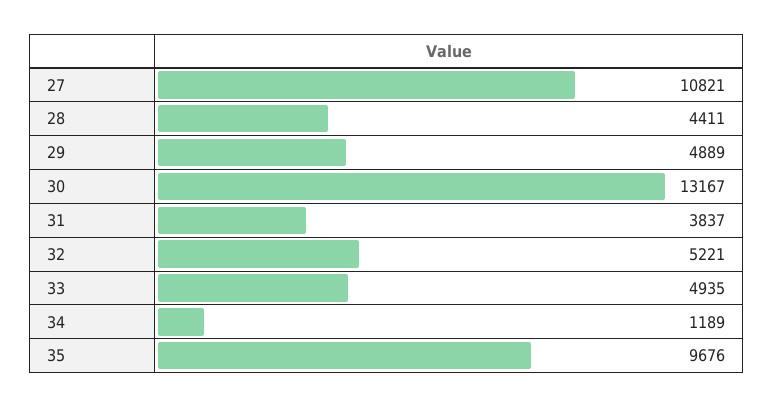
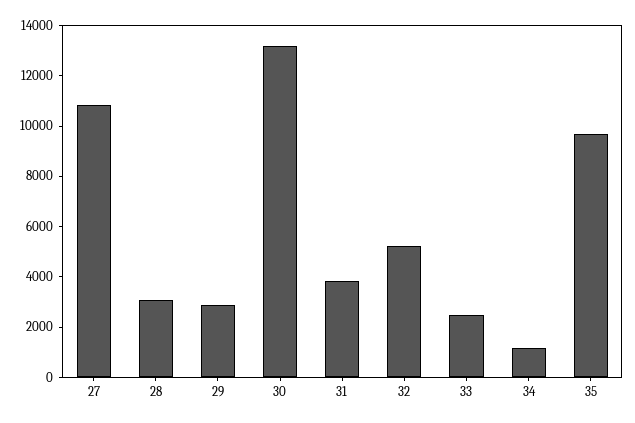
  {
    "27": 10821,
-   "28": 4411,
+   "28": 3000,
-   "29": 4889,
+   "29": 3000,
    "30": 13167,
    "31": 3837,
    "32": 5221,
-   "33": 4935,
+   "33": 2500,
    "34": 1189,
    "35": 9676
  }

